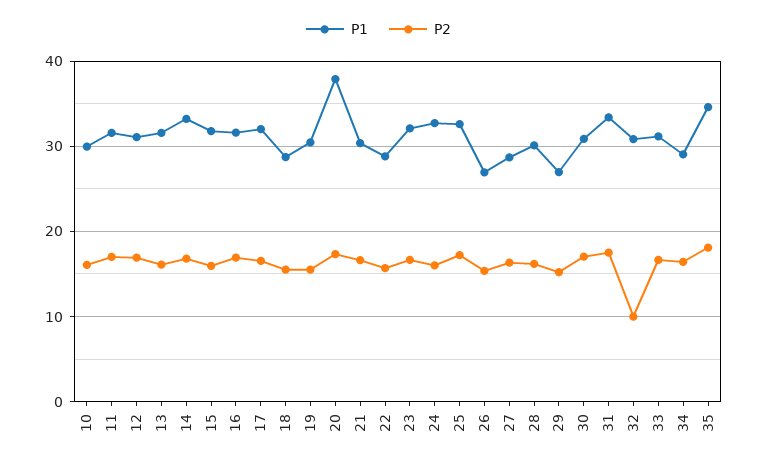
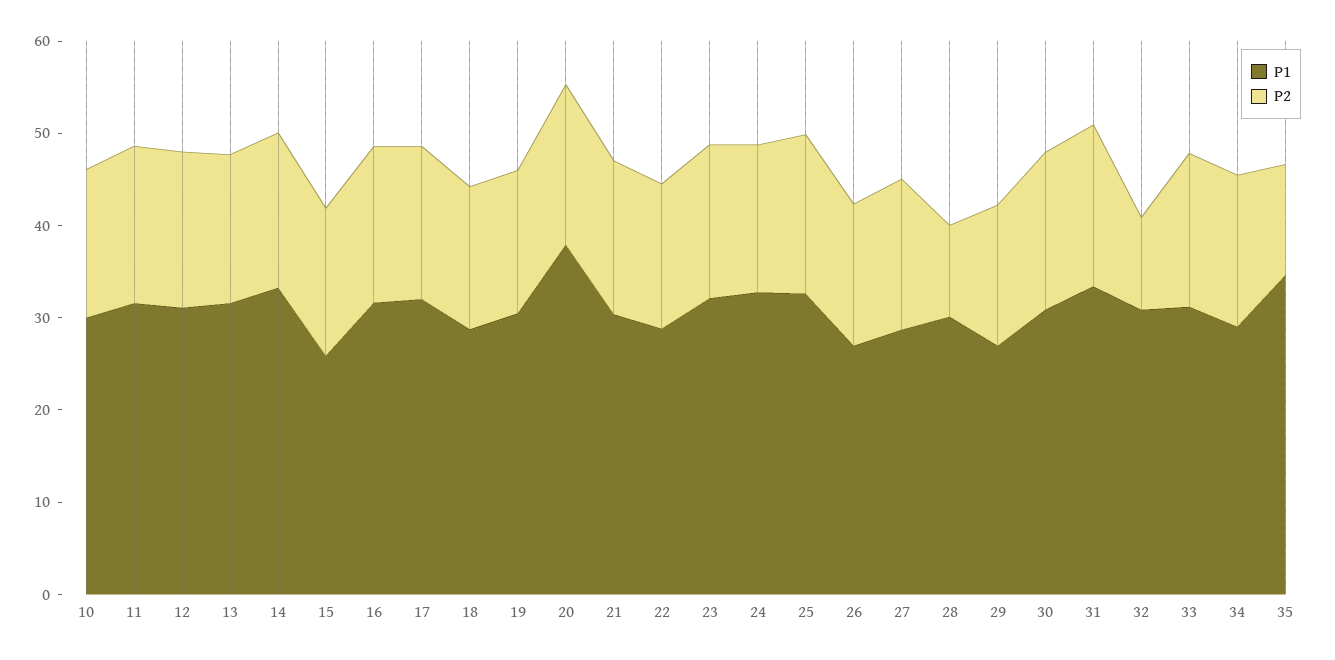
  {
    "P1": {
      "10": 30,
      "11": 32,
      "12": 31,
      "13": 32,
      "14": 33,
-     "15": 32,
+     "15": 26,
      "16": 32,
      "17": 32,
      "18": 29,
      "19": 30,
      "20": 38,
      "21": 30,
      "22": 29,
      "23": 32,
      "24": 33,
      "25": 33,
      "26": 27,
      "27": 29,
      "28": 30,
      "29": 27,
      "30": 31,
      "31": 33,
      "32": 31,
      "33": 31,
      "34": 29,
      "35": 35
    },
    "P2": {
      "10": 16,
      "11": 17,
      "12": 17,
      "13": 16,
      "14": 17,
      "15": 16,
      "16": 17,
      "17": 17,
      "18": 16,
      "19": 16,
      "20": 17,
      "21": 17,
      "22": 16,
      "23": 17,
      "24": 16,
      "25": 17,
      "26": 15,
      "27": 16,
-     "28": 16,
+     "28": 10,
      "29": 15,
      "30": 17,
      "31": 18,
      "32": 10,
      "33": 17,
      "34": 16,
-     "35": 18
+     "35": 12
    }
  }

